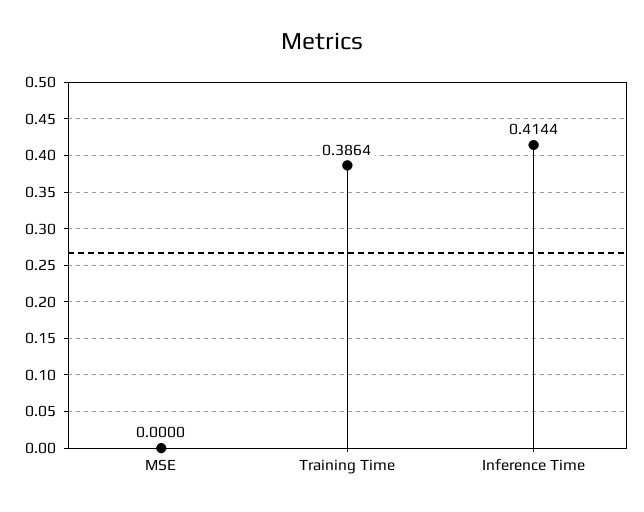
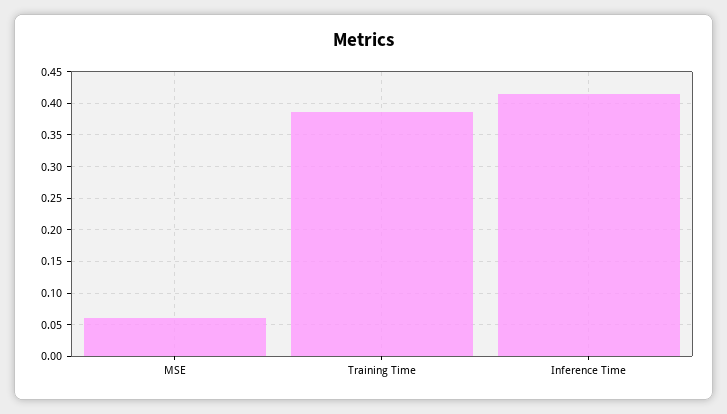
  {
-   "MSE": 0,
+   "MSE": 0.06,
    "Training Time": 0.3864,
    "Inference Time": 0.4144
  }

